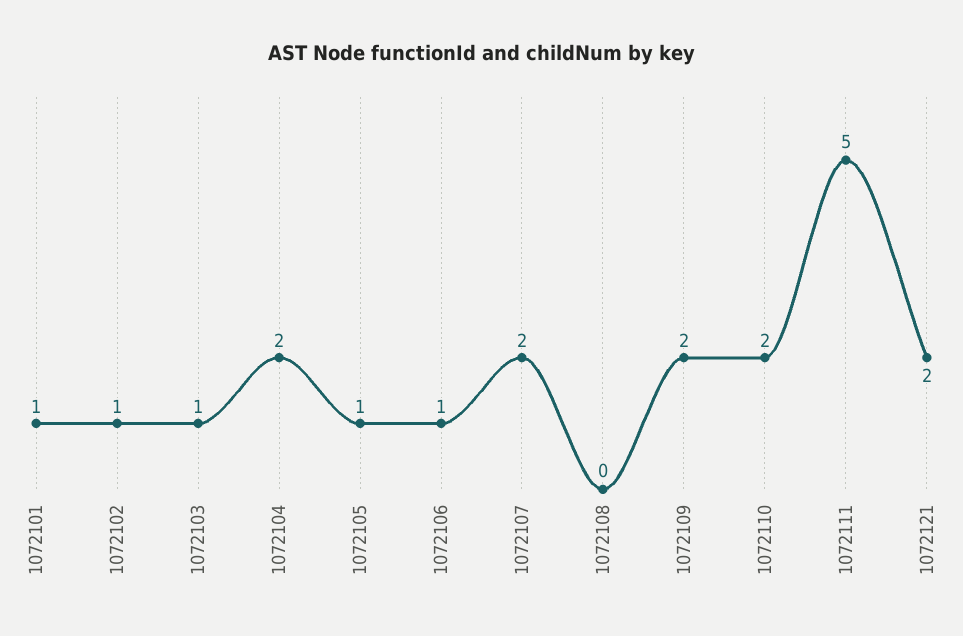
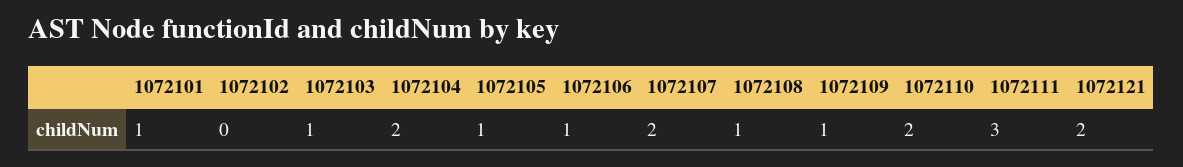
  {
    "1072101": 1,
-   "1072102": 1,
+   "1072102": 0,
    "1072103": 1,
    "1072104": 2,
    "1072105": 1,
    "1072106": 1,
    "1072107": 2,
-   "1072108": 0,
+   "1072108": 1,
-   "1072109": 2,
+   "1072109": 1,
    "1072110": 2,
-   "1072111": 5,
+   "1072111": 3,
    "1072121": 2
  }

